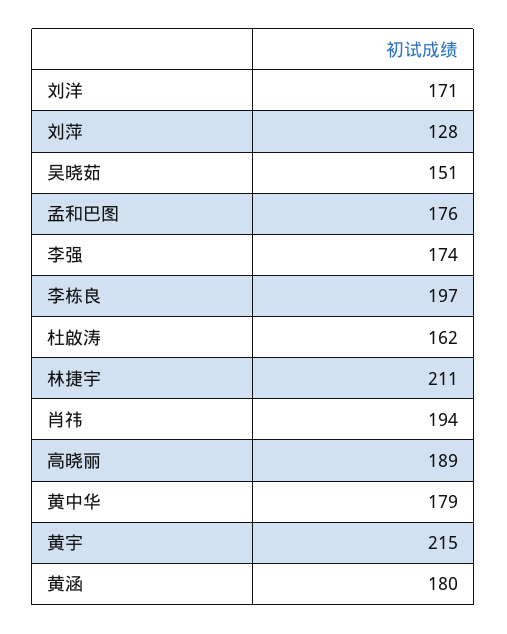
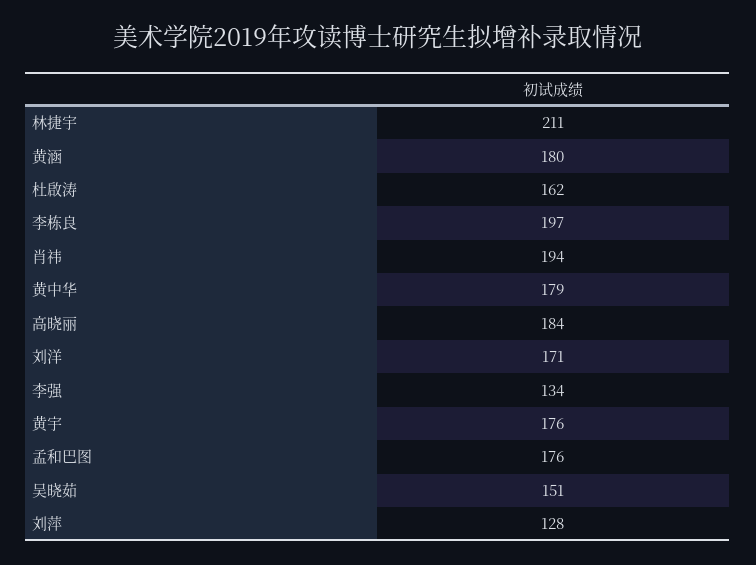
  {
    "刘洋": 171,
    "刘萍": 128,
    "吴晓茹": 151,
    "孟和巴图": 176,
-   "李强": 174,
+   "李强": 134,
    "李栋良": 197,
    "杜啟涛": 162,
    "林捷宇": 211,
    "肖祎": 194,
-   "高晓丽": 189,
+   "高晓丽": 184,
    "黄中华": 179,
-   "黄宇": 215,
+   "黄宇": 176,
    "黄涵": 180
  }

